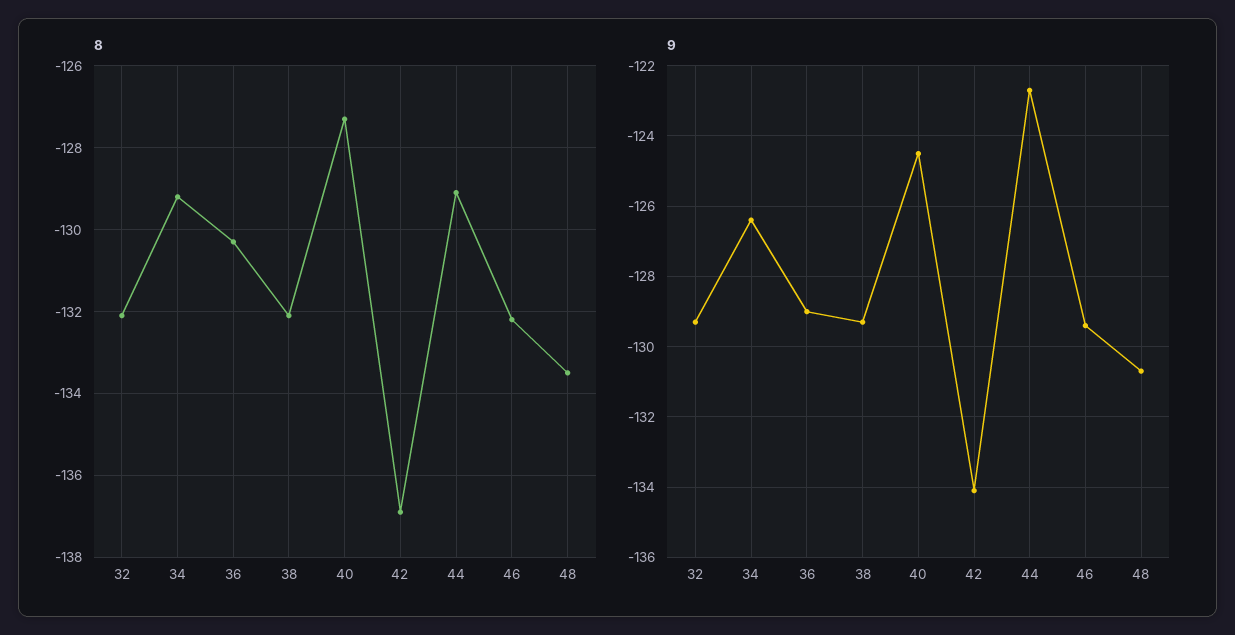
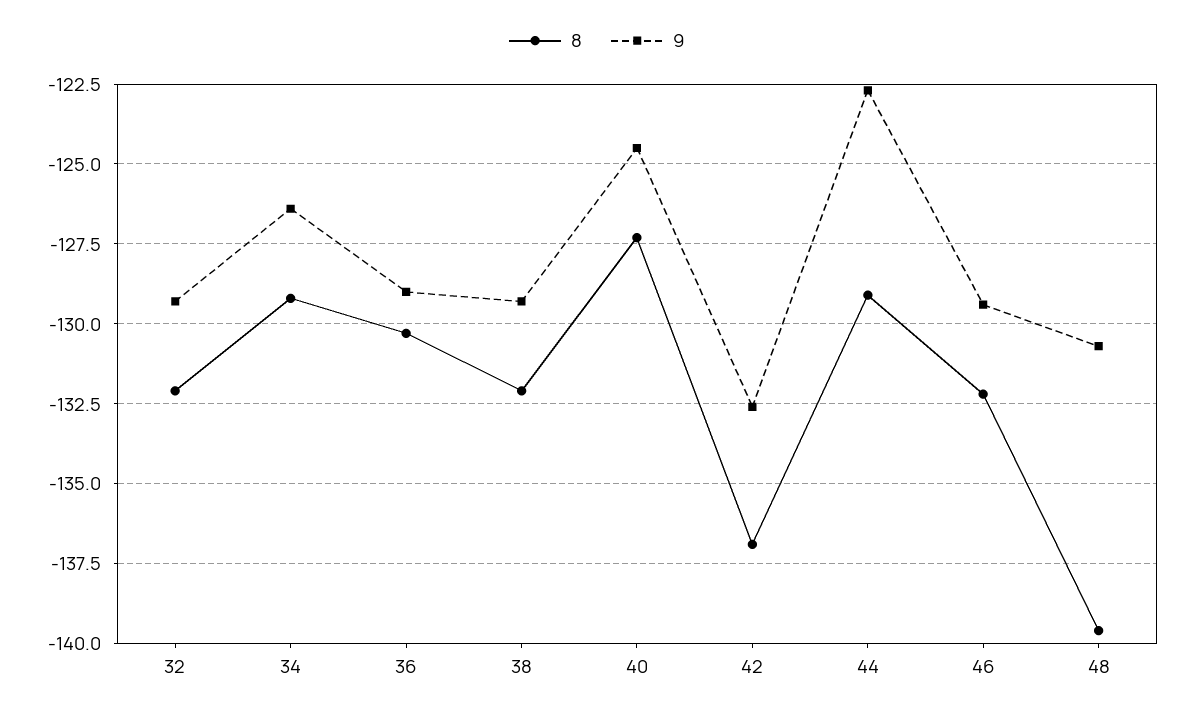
  {
    "8": {
      "32": -132,
      "34": -129,
      "36": -130.5,
      "38": -132,
      "40": -127.5,
      "42": -137,
      "44": -129,
      "46": -132,
-     "48": -133.5
+     "48": -139.5
    },
    "9": {
      "32": -129.5,
      "34": -126.5,
      "36": -129,
      "38": -129.5,
      "40": -124.5,
-     "42": -134,
+     "42": -132.5,
      "44": -122.5,
      "46": -129.5,
      "48": -130.5
    }
  }

